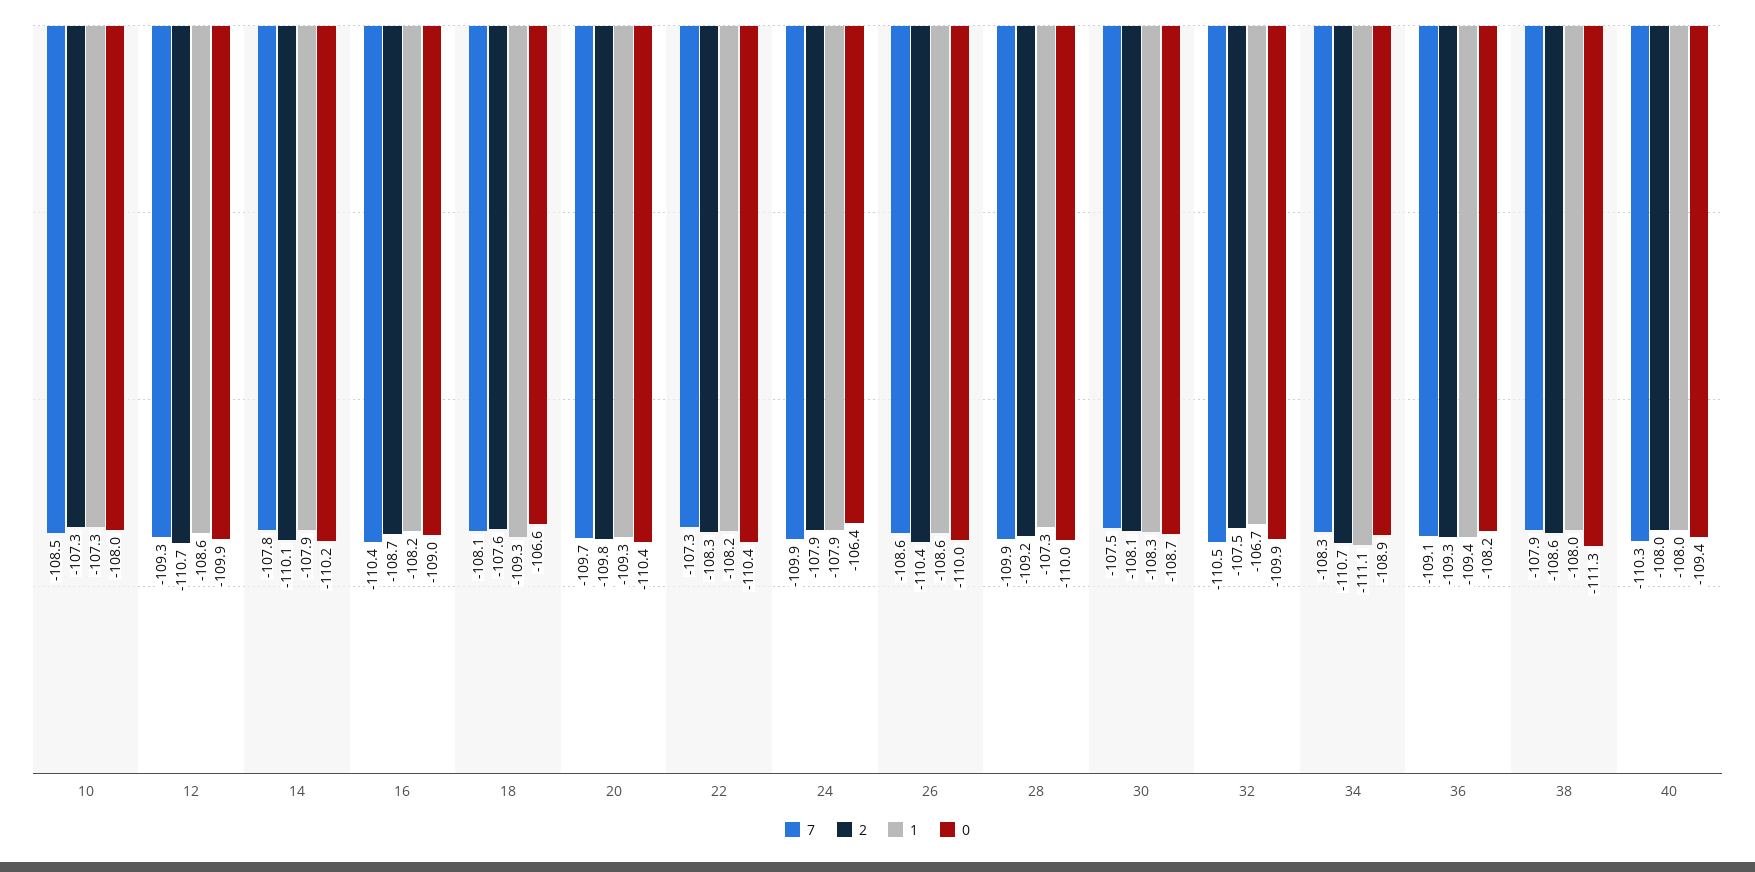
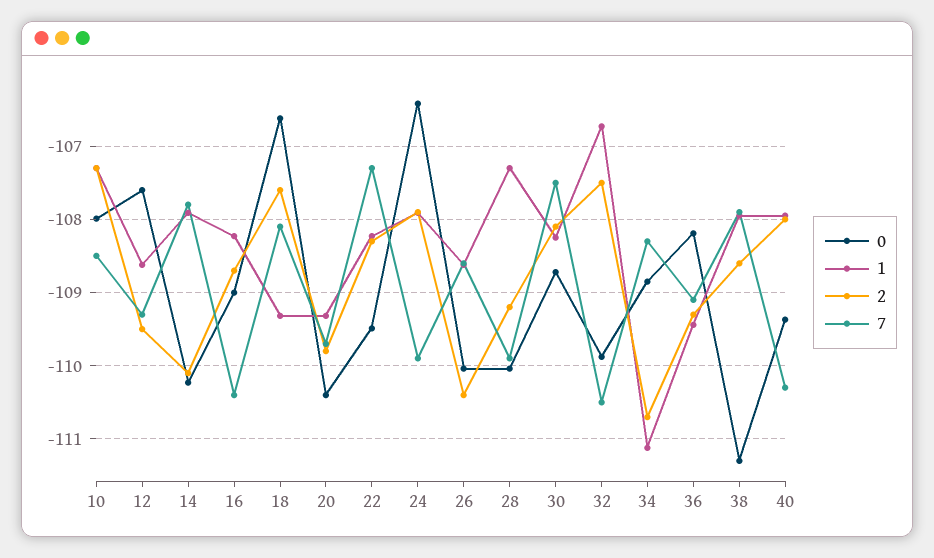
  {
    "7": {
      "10": -108.5,
      "12": -109.3,
      "14": -107.8,
      "16": -110.4,
      "18": -108.1,
      "20": -109.7,
      "22": -107.3,
      "24": -109.9,
      "26": -108.6,
      "28": -109.9,
      "30": -107.5,
      "32": -110.5,
      "34": -108.3,
      "36": -109.1,
      "38": -107.9,
      "40": -110.3
    },
    "2": {
      "10": -107.3,
-     "12": -110.7,
+     "12": -109.5,
      "14": -110.1,
      "16": -108.7,
      "18": -107.6,
      "20": -109.8,
      "22": -108.3,
      "24": -107.9,
      "26": -110.4,
      "28": -109.2,
      "30": -108.1,
      "32": -107.5,
      "34": -110.7,
      "36": -109.3,
      "38": -108.6,
      "40": -108
    },
    "1": {
      "10": -107.3,
      "12": -108.6,
      "14": -107.9,
      "16": -108.2,
      "18": -109.3,
      "20": -109.3,
      "22": -108.2,
      "24": -107.9,
      "26": -108.6,
      "28": -107.3,
      "30": -108.3,
      "32": -106.7,
      "34": -111.1,
      "36": -109.4,
      "38": -108,
      "40": -108
    },
    "0": {
      "10": -108,
-     "12": -109.9,
+     "12": -107.6,
      "14": -110.2,
      "16": -109,
      "18": -106.6,
      "20": -110.4,
-     "22": -110.4,
+     "22": -109.5,
      "24": -106.4,
      "26": -110,
      "28": -110,
      "30": -108.7,
      "32": -109.9,
      "34": -108.9,
      "36": -108.2,
      "38": -111.3,
      "40": -109.4
    }
  }

